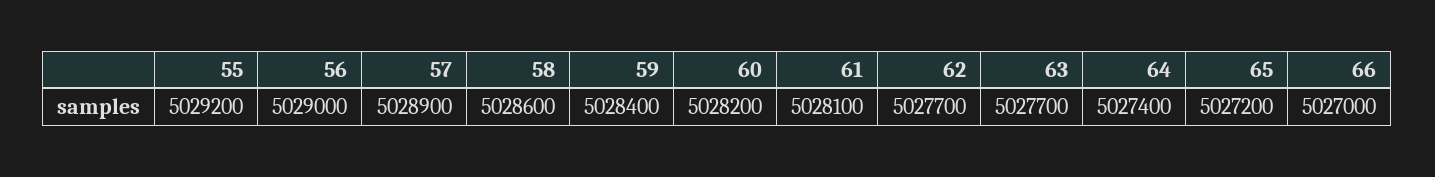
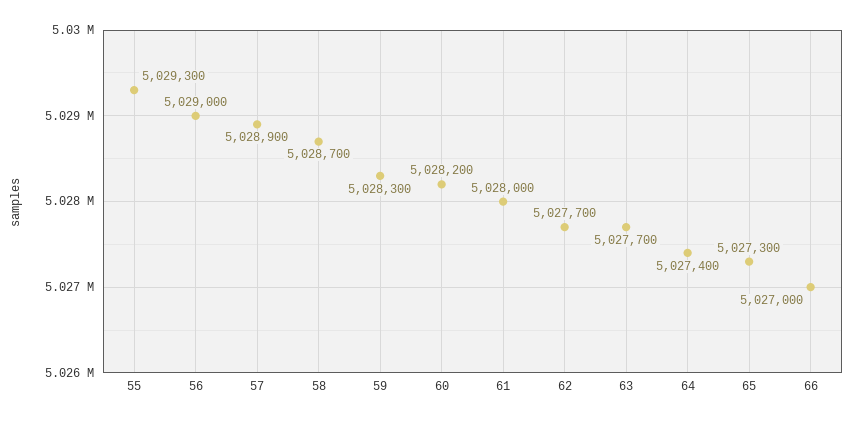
  {
-   "55": 5029200,
+   "55": 5029300,
    "56": 5029000,
    "57": 5028900,
-   "58": 5028600,
+   "58": 5028700,
-   "59": 5028400,
+   "59": 5028300,
    "60": 5028200,
-   "61": 5028100,
+   "61": 5028000,
    "62": 5027700,
    "63": 5027700,
    "64": 5027400,
-   "65": 5027200,
+   "65": 5027300,
    "66": 5027000
  }

